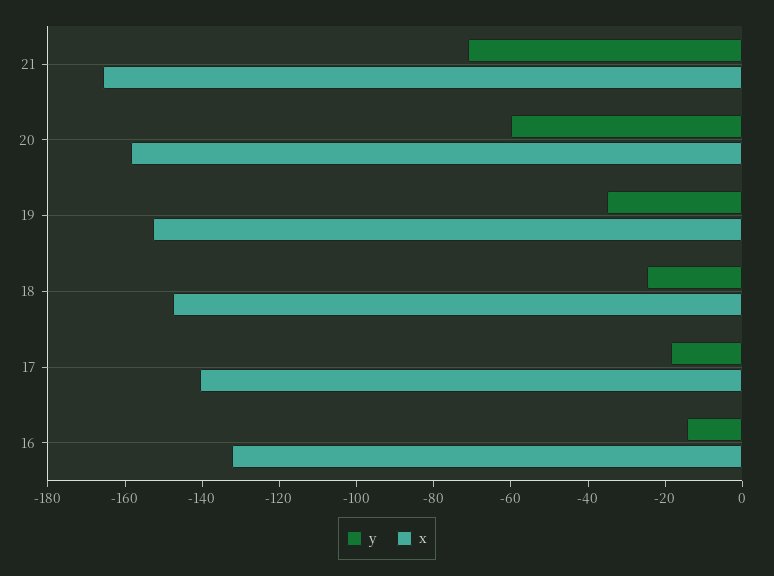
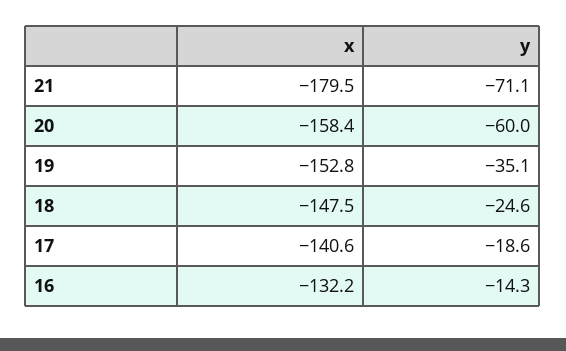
  {
    "y": {
      "21": -71.1,
      "20": -60,
      "19": -35.1,
      "18": -24.6,
      "17": -18.6,
      "16": -14.3
    },
    "x": {
-     "21": -165,
+     "21": -179.5,
      "20": -158.4,
      "19": -152.8,
      "18": -147.5,
      "17": -140.6,
      "16": -132.2
    }
  }

